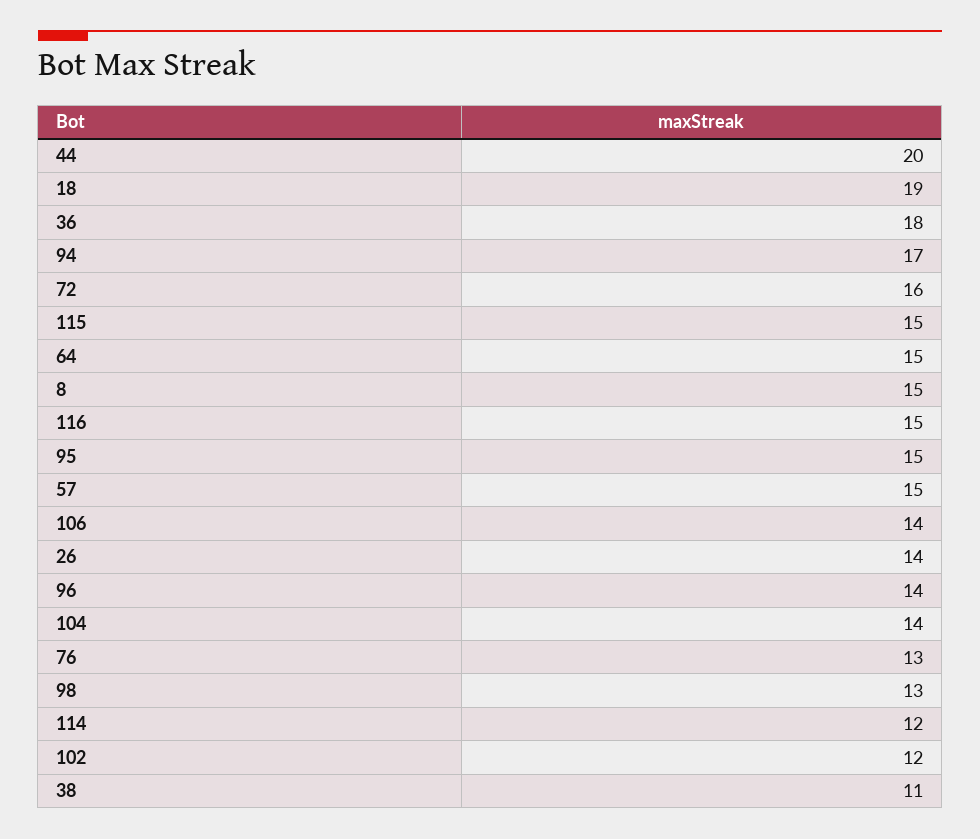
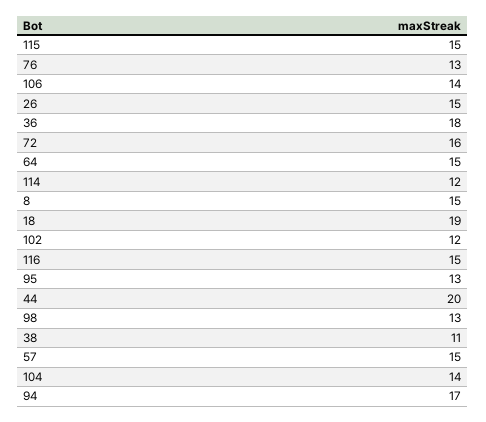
  {
    "44": 20,
    "18": 19,
    "36": 18,
    "94": 17,
    "72": 16,
    "115": 15,
    "64": 15,
    "8": 15,
    "116": 15,
-   "95": 15,
+   "95": 13,
    "57": 15,
    "106": 14,
-   "26": 14,
+   "26": 15,
-   "96": 14,
    "104": 14,
    "76": 13,
    "98": 13,
    "114": 12,
    "102": 12,
    "38": 11
  }

